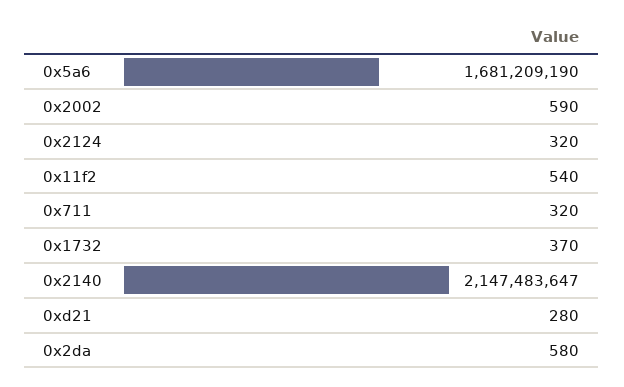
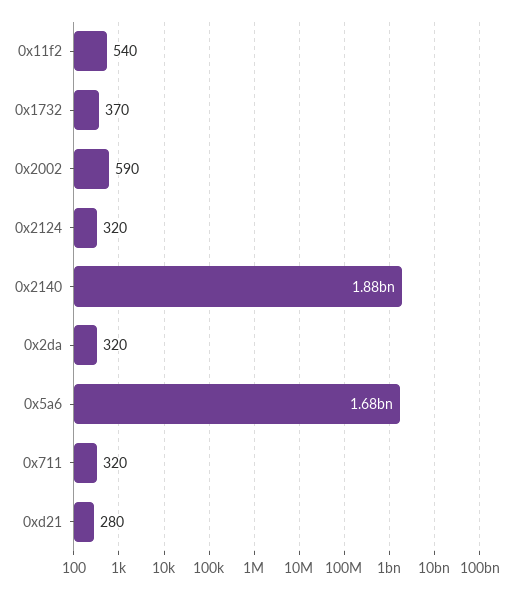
  {
    "0x5a6": 1681209190,
    "0x2002": 590,
    "0x2124": 320,
    "0x11f2": 540,
    "0x711": 320,
    "0x1732": 370,
-   "0x2140": 2147483647,
+   "0x2140": 1880000000,
    "0xd21": 280,
-   "0x2da": 580
+   "0x2da": 320
  }

